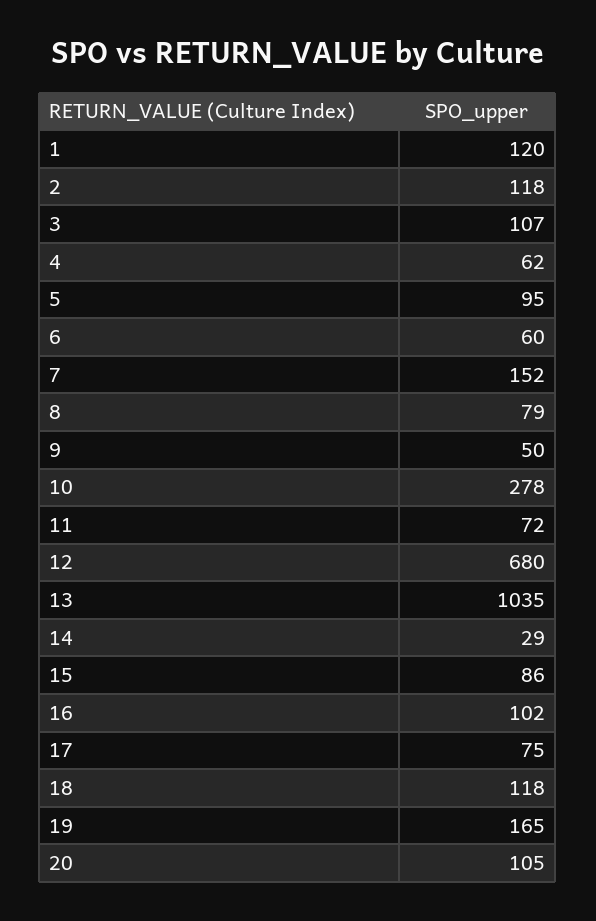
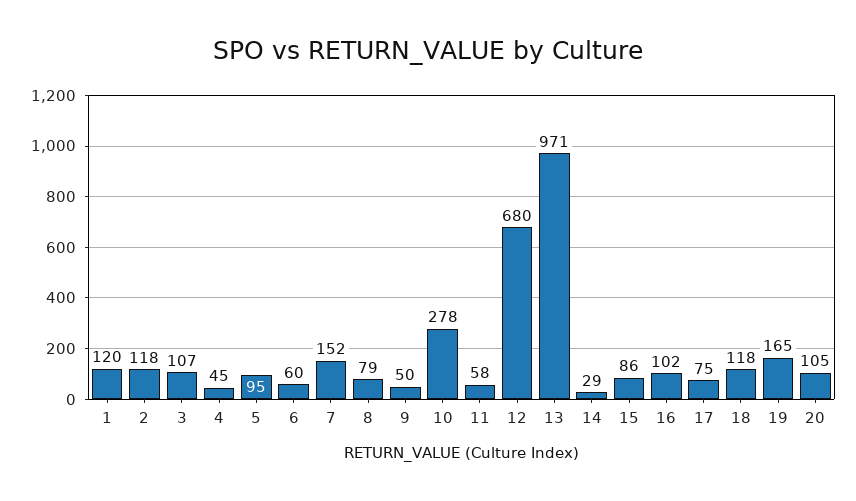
  {
    "1": 120,
    "2": 118,
    "3": 107,
-   "4": 62,
+   "4": 45,
    "5": 95,
    "6": 60,
    "7": 152,
    "8": 79,
    "9": 50,
    "10": 278,
-   "11": 72,
+   "11": 58,
    "12": 680,
-   "13": 1035,
+   "13": 971,
    "14": 29,
    "15": 86,
    "16": 102,
    "17": 75,
    "18": 118,
    "19": 165,
    "20": 105
  }

